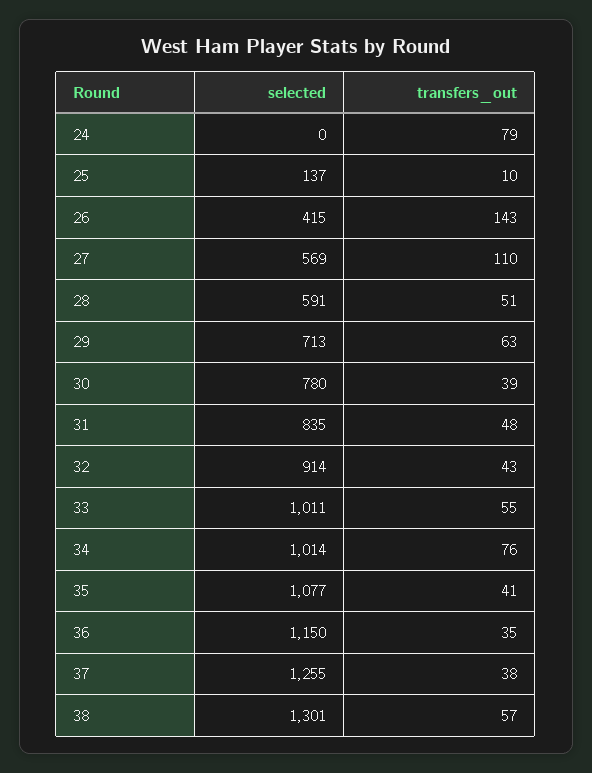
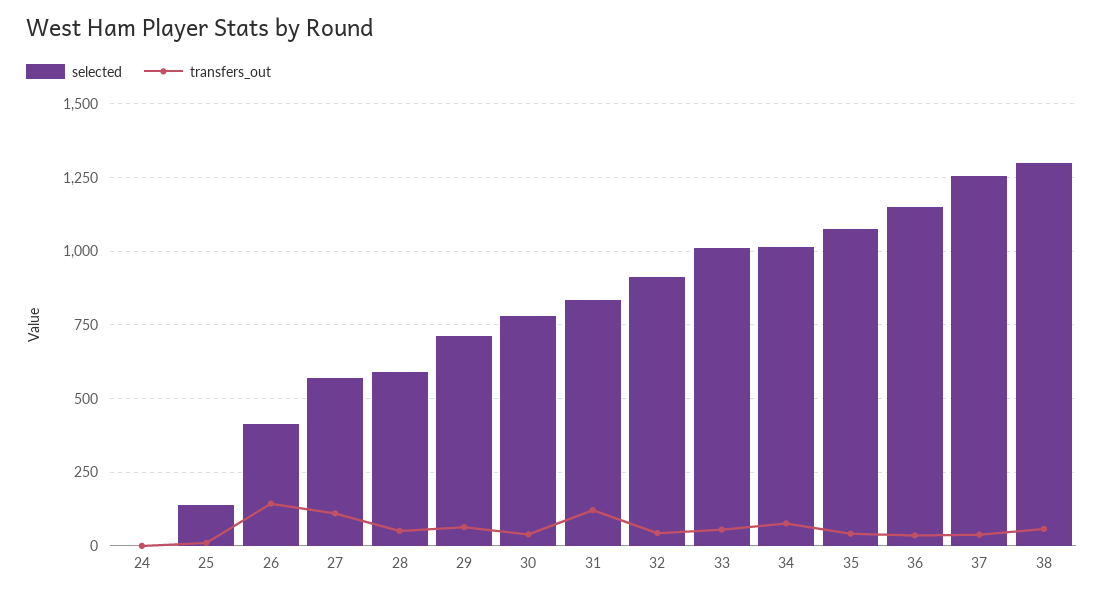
  {
    "selected": {
      "24": 0,
      "25": 137,
      "26": 415,
      "27": 569,
      "28": 591,
      "29": 713,
      "30": 780,
      "31": 835,
      "32": 914,
      "33": 1011,
      "34": 1014,
      "35": 1077,
      "36": 1150,
      "37": 1255,
      "38": 1301
    },
    "transfers_out": {
-     "24": 79,
+     "24": 0,
      "25": 10,
      "26": 143,
      "27": 110,
      "28": 51,
      "29": 63,
      "30": 39,
-     "31": 48,
+     "31": 125,
      "32": 43,
      "33": 55,
      "34": 76,
      "35": 41,
      "36": 35,
      "37": 38,
      "38": 57
    }
  }

